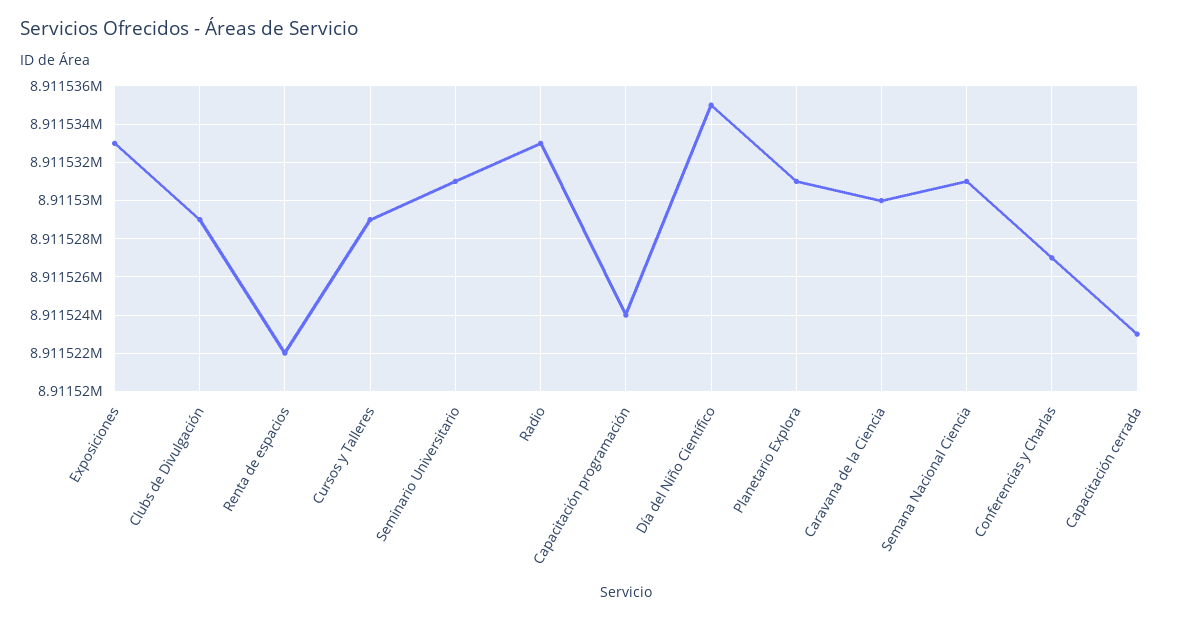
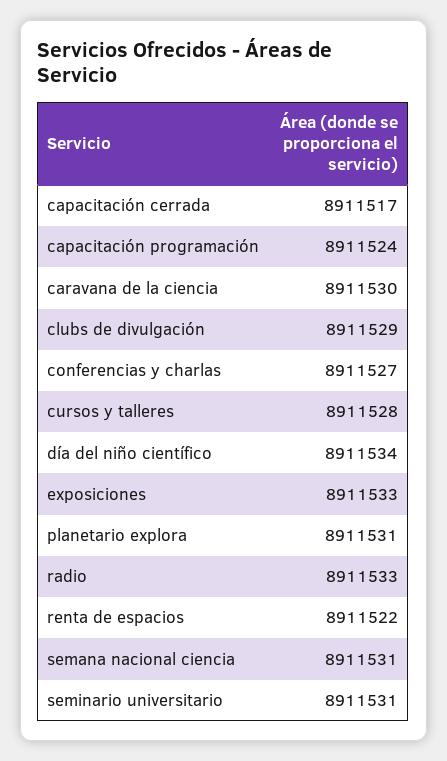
  {
    "Exposiciones": 8911533,
    "Clubs de Divulgación": 8911529,
    "Renta de espacios": 8911522,
-   "Cursos y Talleres": 8911529,
+   "Cursos y Talleres": 8911528,
    "Seminario Universitario": 8911531,
    "Radio": 8911533,
    "Capacitación programación": 8911524,
-   "Día del Niño Científico": 8911535,
+   "Día del Niño Científico": 8911534,
    "Planetario Explora": 8911531,
    "Caravana de la Ciencia": 8911530,
    "Semana Nacional Ciencia": 8911531,
    "Conferencias y Charlas": 8911527,
-   "Capacitación cerrada": 8911523
+   "Capacitación cerrada": 8911517
  }

